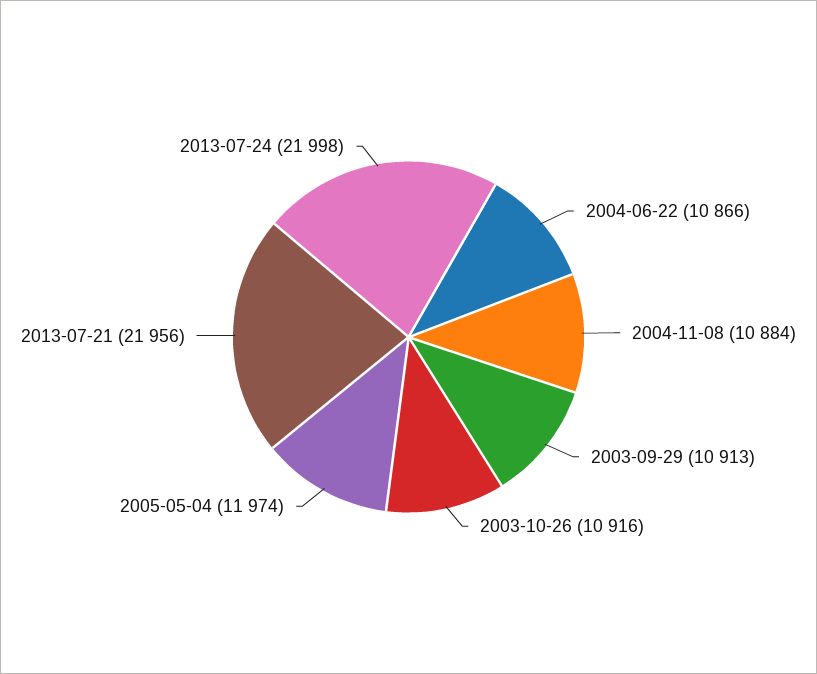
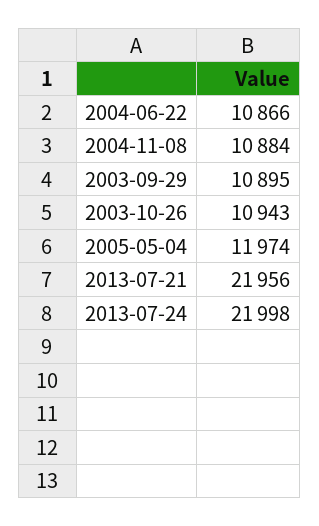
  {
    "2004-06-22": 10866,
    "2004-11-08": 10884,
-   "2003-09-29": 10913,
+   "2003-09-29": 10895,
-   "2003-10-26": 10916,
+   "2003-10-26": 10943,
    "2005-05-04": 11974,
    "2013-07-21": 21956,
    "2013-07-24": 21998
  }

